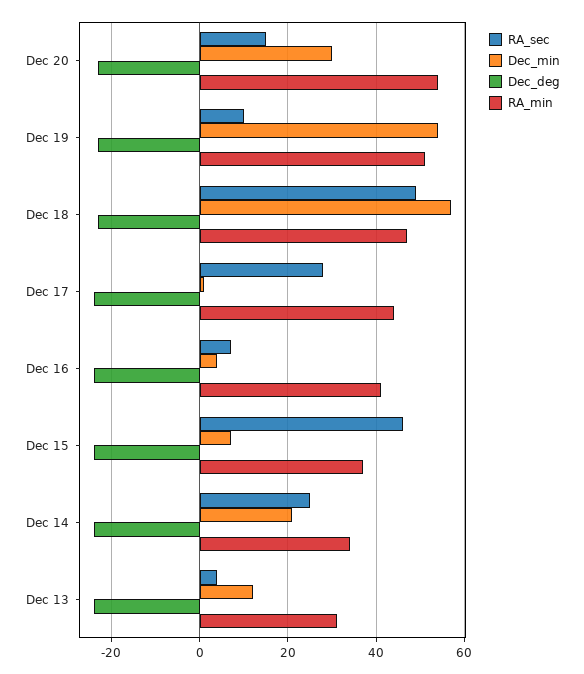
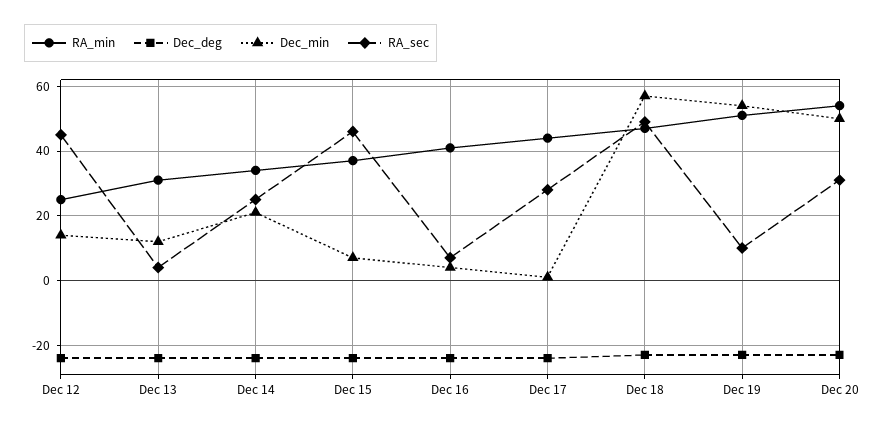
  {
    "RA_sec": {
-     "Dec 20": 15,
+     "Dec 20": 30,
      "Dec 19": 10,
      "Dec 18": 50,
      "Dec 17": 30,
      "Dec 16": 5,
      "Dec 15": 45,
      "Dec 14": 25,
-     "Dec 13": 5
+     "Dec 13": 5,
+     "Dec 12": 45
    },
    "Dec_min": {
-     "Dec 20": 30,
+     "Dec 20": 50,
      "Dec 19": 55,
      "Dec 18": 55,
      "Dec 17": 0,
      "Dec 16": 5,
      "Dec 15": 5,
      "Dec 14": 20,
-     "Dec 13": 10
+     "Dec 13": 10,
+     "Dec 12": 15
    },
    "Dec_deg": {
      "Dec 20": -25,
      "Dec 19": -25,
      "Dec 18": -25,
      "Dec 17": -25,
      "Dec 16": -25,
      "Dec 15": -25,
      "Dec 14": -25,
-     "Dec 13": -25
+     "Dec 13": -25,
+     "Dec 12": -25
    },
    "RA_min": {
      "Dec 20": 55,
      "Dec 19": 50,
      "Dec 18": 45,
      "Dec 17": 45,
      "Dec 16": 40,
      "Dec 15": 35,
      "Dec 14": 35,
-     "Dec 13": 30
+     "Dec 13": 30,
+     "Dec 12": 25
    }
  }

